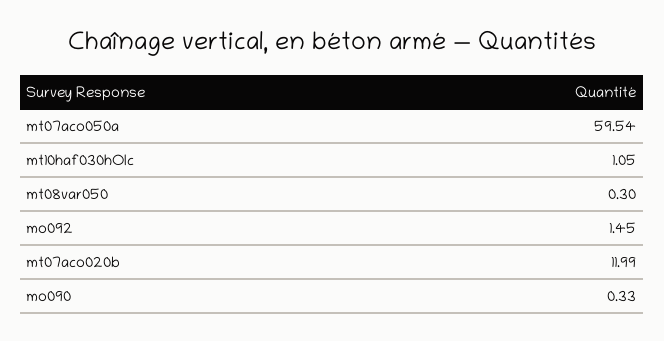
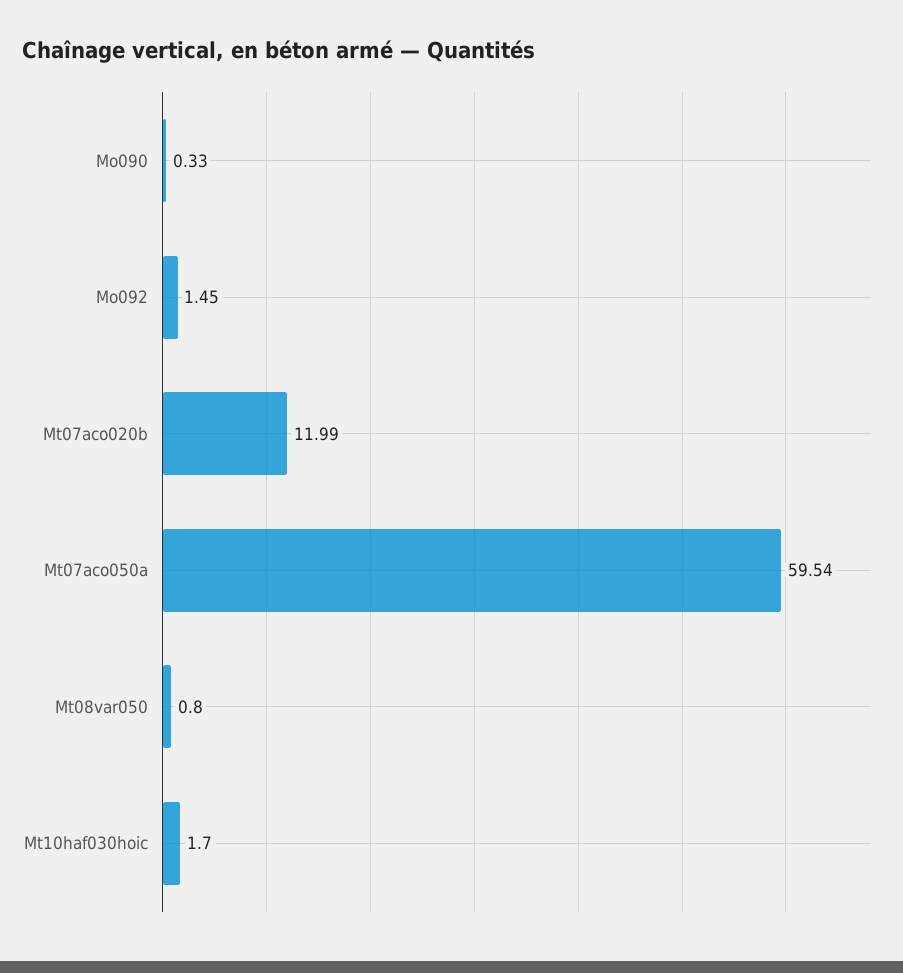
  {
    "mt07aco050a": 59.54,
-   "mt10haf030hOIc": 1.05,
+   "mt10haf030hOIc": 1.7,
-   "mt08var050": 0.3,
+   "mt08var050": 0.8,
    "mo092": 1.45,
    "mt07aco020b": 11.99,
    "mo090": 0.33
  }

